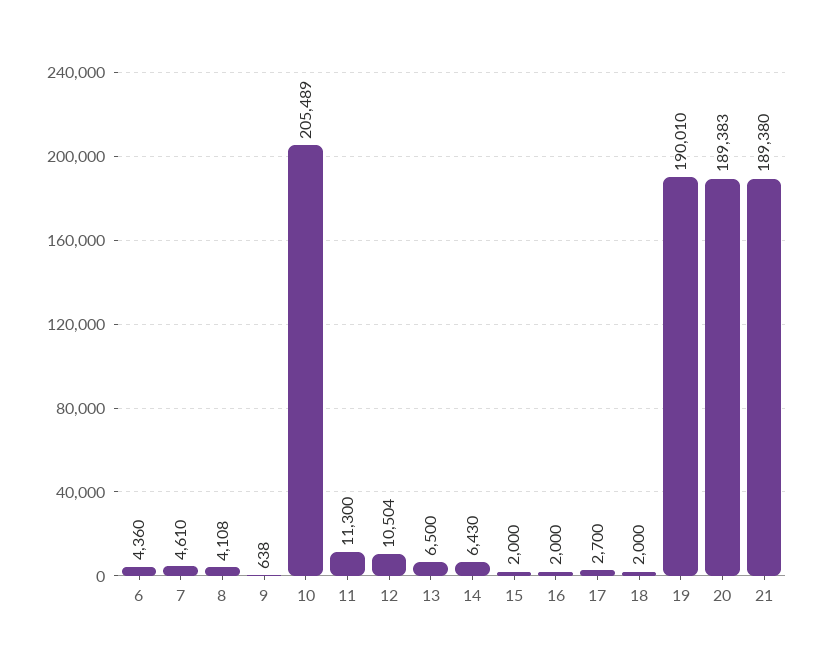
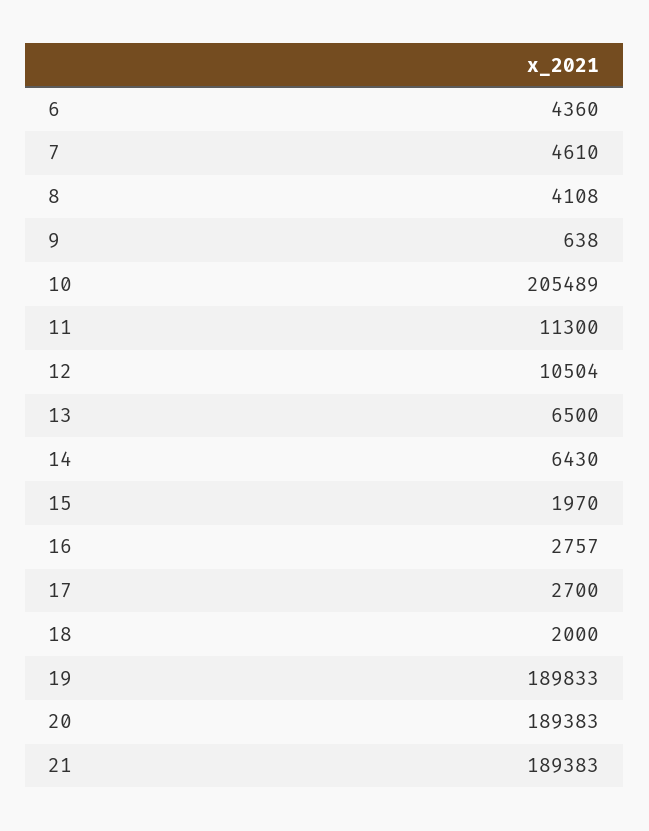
  {
    "6": 4360,
    "7": 4610,
    "8": 4108,
    "9": 638,
    "10": 205489,
    "11": 11300,
    "12": 10504,
    "13": 6500,
    "14": 6430,
-   "15": 2000,
+   "15": 1970,
-   "16": 2000,
+   "16": 2757,
    "17": 2700,
    "18": 2000,
-   "19": 190010,
+   "19": 189833,
    "20": 189383,
-   "21": 189380
+   "21": 189383
  }

